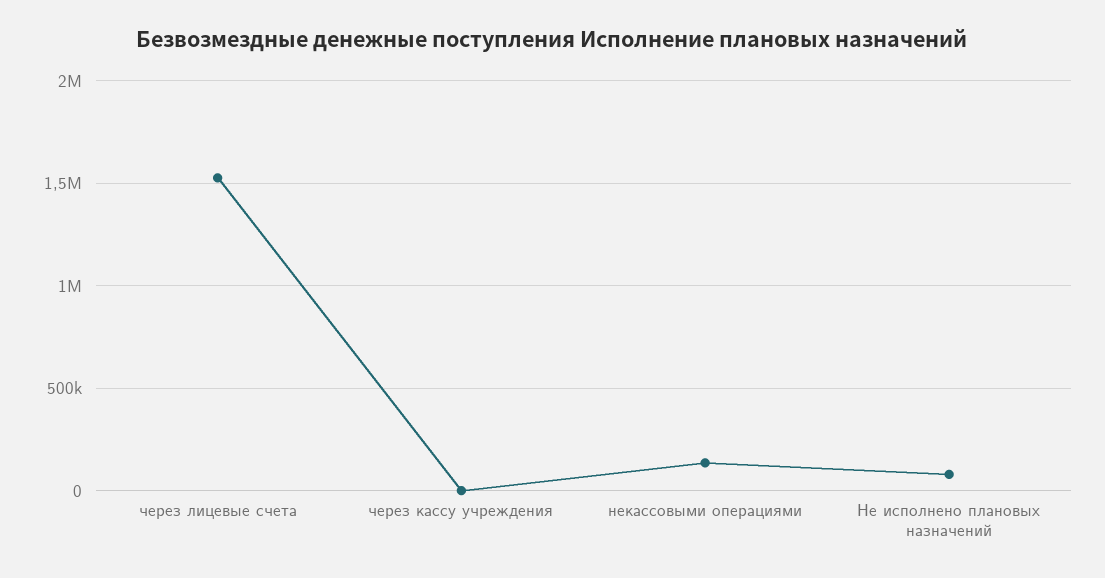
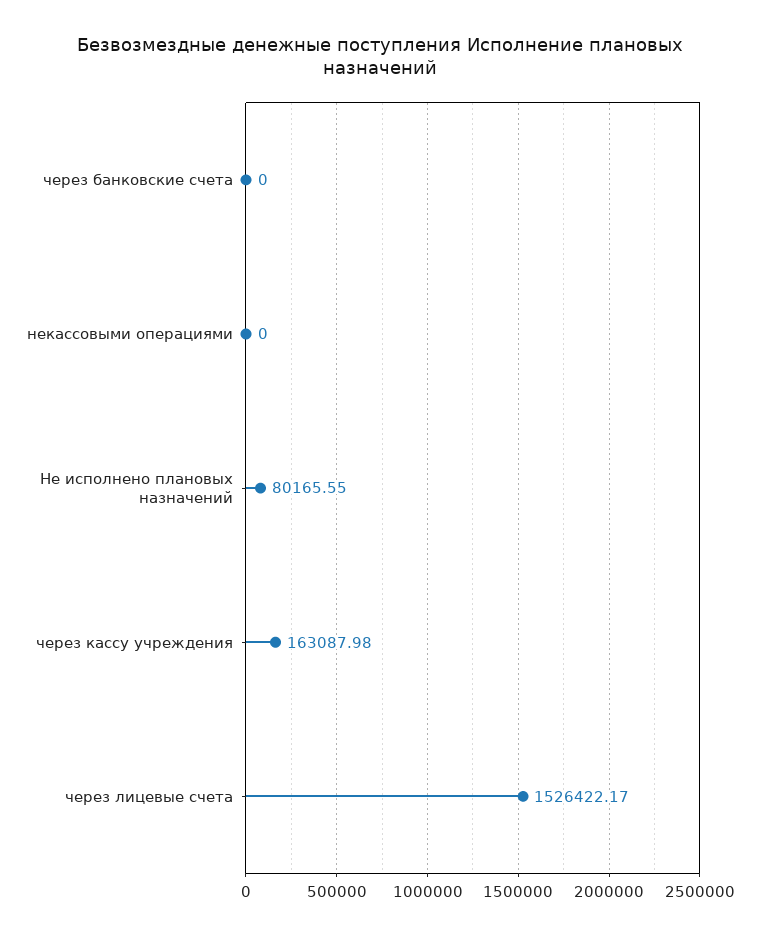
  {
    "через лицевые счета": 1526422.17,
-   "через кассу учреждения": 0,
+   "через кассу учреждения": 163087.98,
-   "некассовыми операциями": 150000,
+   "некассовыми операциями": 0,
-   "Не исполнено плановых назначений": 80165.55
+   "Не исполнено плановых назначений": 80165.55,
+   "через банковские счета": 0
  }

